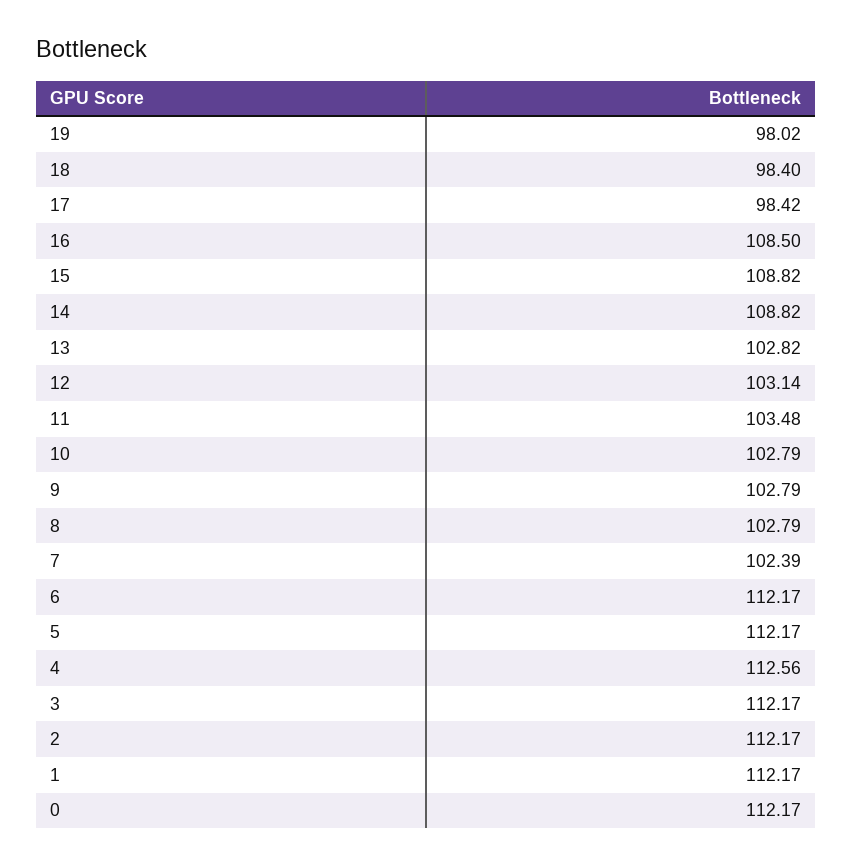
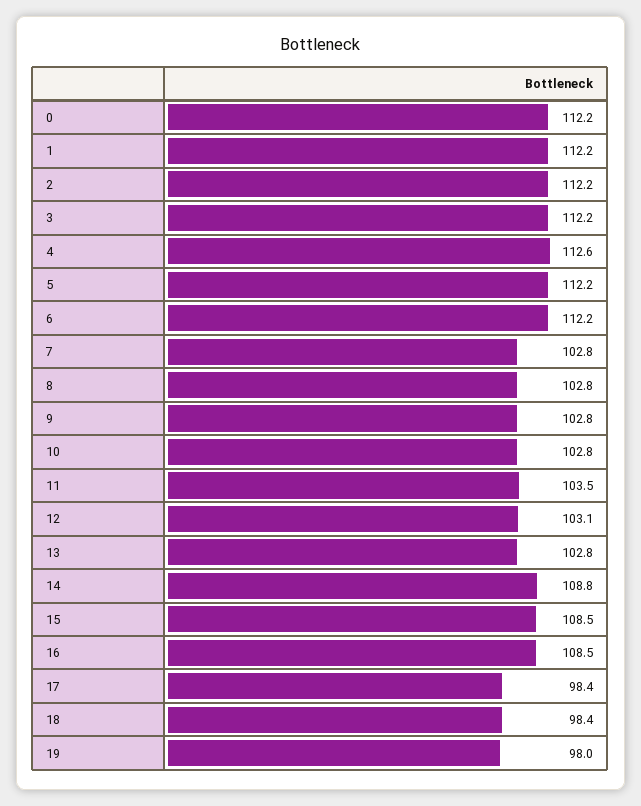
  {
    "19": 98.02,
    "18": 98.4,
    "17": 98.42,
    "16": 108.5,
-   "15": 108.82,
+   "15": 108.5,
    "14": 108.82,
    "13": 102.82,
    "12": 103.14,
    "11": 103.48,
    "10": 102.79,
    "9": 102.79,
    "8": 102.79,
-   "7": 102.39,
+   "7": 102.8,
    "6": 112.17,
    "5": 112.17,
    "4": 112.56,
    "3": 112.17,
    "2": 112.17,
    "1": 112.17,
    "0": 112.17
  }

